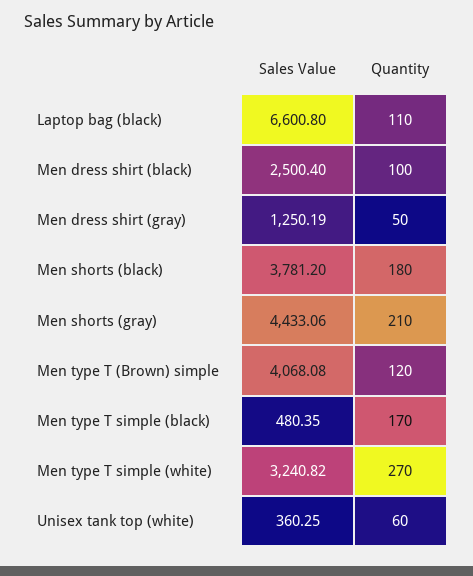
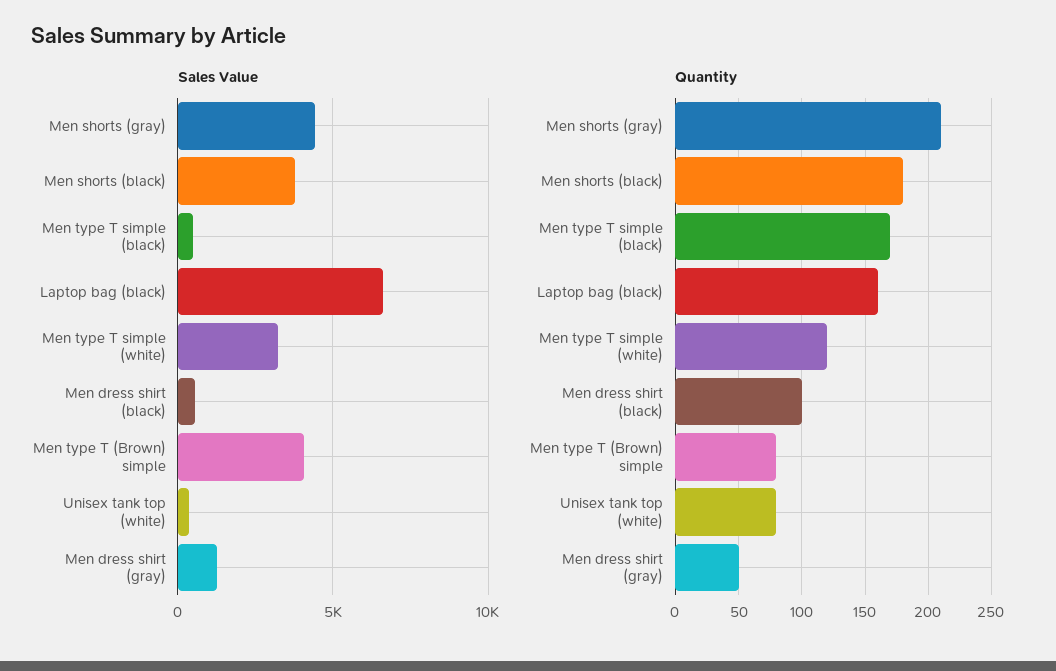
  {
    "Sales Value": {
      "Laptop bag (black)": 6600.8,
-     "Men dress shirt (black)": 2500.4,
+     "Men dress shirt (black)": 500,
      "Men dress shirt (gray)": 1250.19,
      "Men shorts (black)": 3781.2,
      "Men shorts (gray)": 4433.06,
      "Men type T (Brown) simple": 4068.08,
      "Men type T simple (black)": 480.35,
      "Men type T simple (white)": 3240.82,
      "Unisex tank top (white)": 360.25
    },
    "Quantity": {
-     "Laptop bag (black)": 110,
+     "Laptop bag (black)": 160,
      "Men dress shirt (black)": 100,
      "Men dress shirt (gray)": 50,
      "Men shorts (black)": 180,
      "Men shorts (gray)": 210,
-     "Men type T (Brown) simple": 120,
+     "Men type T (Brown) simple": 80,
      "Men type T simple (black)": 170,
-     "Men type T simple (white)": 270,
+     "Men type T simple (white)": 120,
-     "Unisex tank top (white)": 60
+     "Unisex tank top (white)": 80
    }
  }

